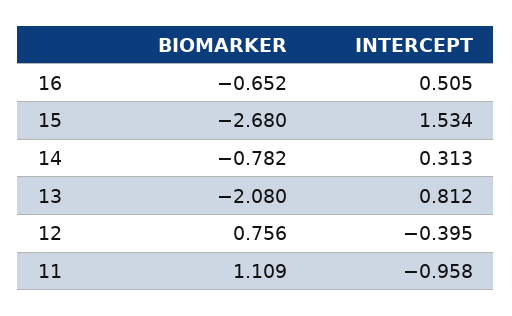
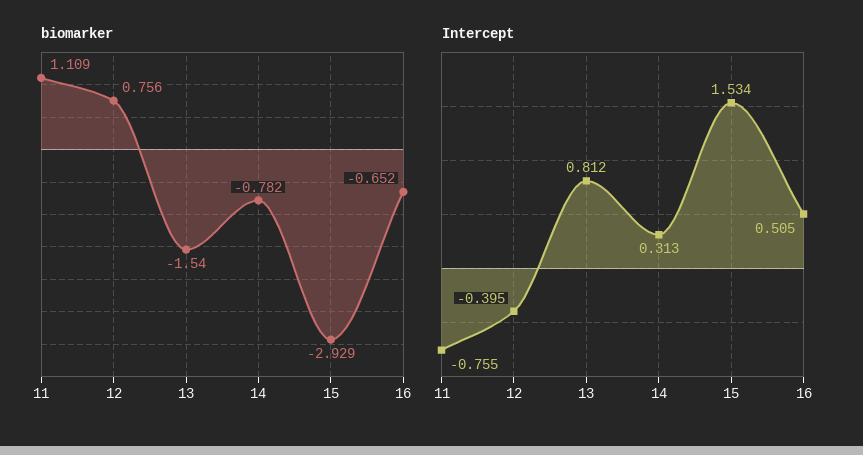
  {
    "BIOMARKER": {
      "16": -0.652,
-     "15": -2.68,
+     "15": -2.929,
      "14": -0.782,
-     "13": -2.08,
+     "13": -1.54,
      "12": 0.756,
      "11": 1.109
    },
    "INTERCEPT": {
      "16": 0.505,
      "15": 1.534,
      "14": 0.313,
      "13": 0.812,
      "12": -0.395,
-     "11": -0.958
+     "11": -0.755
    }
  }

